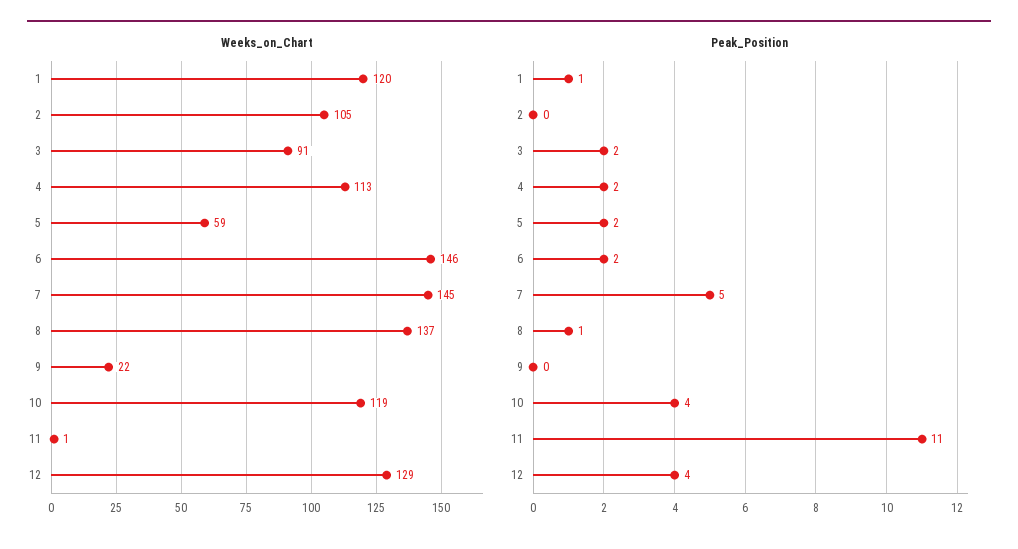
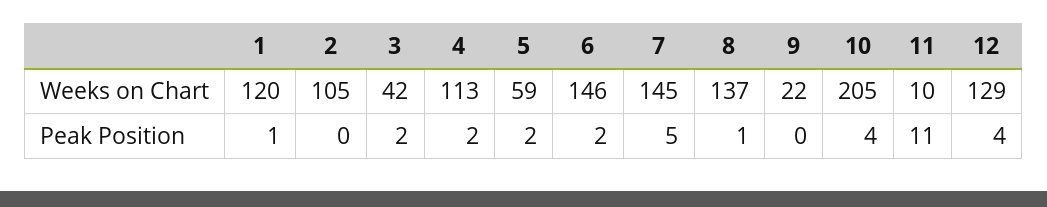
  {
    "Weeks_on_Chart": {
      "1": 120,
      "2": 105,
-     "3": 91,
+     "3": 42,
      "4": 113,
      "5": 59,
      "6": 146,
      "7": 145,
      "8": 137,
      "9": 22,
-     "10": 119,
+     "10": 205,
-     "11": 1,
+     "11": 10,
      "12": 129
    },
    "Peak_Position": {
      "1": 1,
      "2": 0,
      "3": 2,
      "4": 2,
      "5": 2,
      "6": 2,
      "7": 5,
      "8": 1,
      "9": 0,
      "10": 4,
      "11": 11,
      "12": 4
    }
  }

